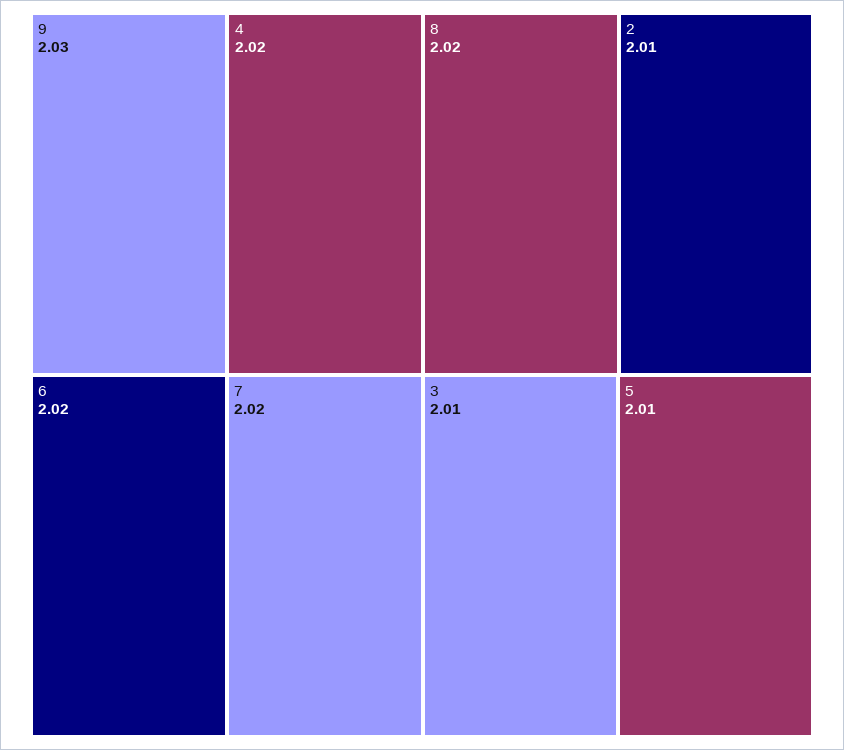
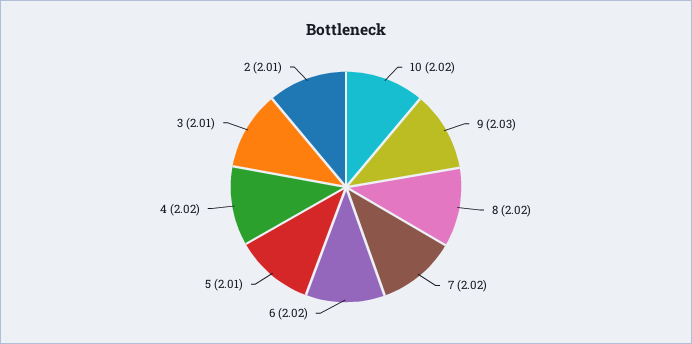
  {
    "9": 2.03,
    "4": 2.02,
    "6": 2.02,
    "7": 2.02,
    "8": 2.02,
    "2": 2.01,
    "3": 2.01,
-   "5": 2.01
+   "5": 2.01,
+   "10": 2.02
  }

